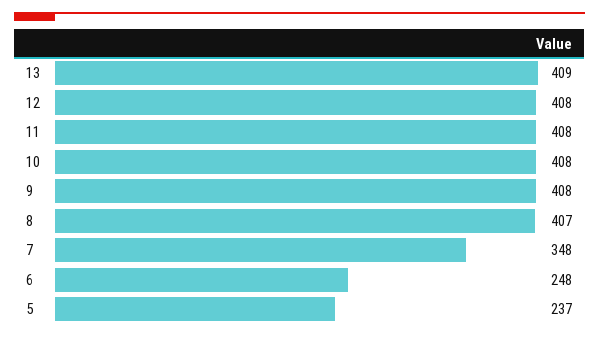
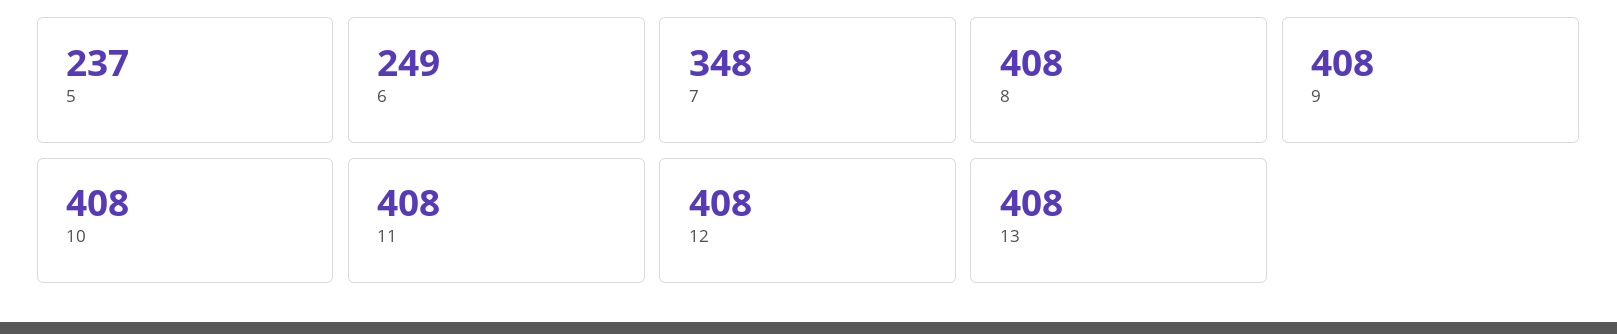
  {
-   "13": 409,
+   "13": 408,
    "12": 408,
    "11": 408,
    "10": 408,
    "9": 408,
-   "8": 407,
+   "8": 408,
    "7": 348,
-   "6": 248,
+   "6": 249,
    "5": 237
  }

